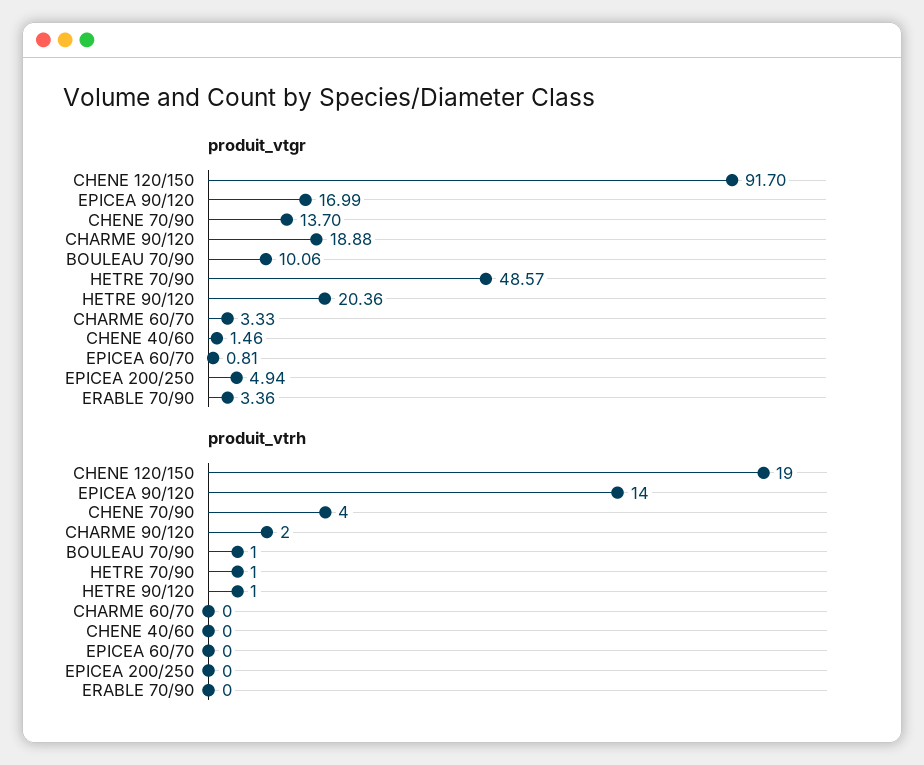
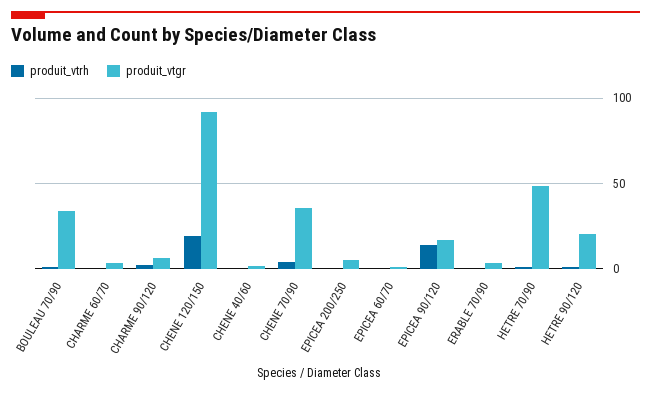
  {
    "produit_vtgr": {
      "CHENE 120/150": 91.7,
      "EPICEA 90/120": 16.99,
-     "CHENE 70/90": 13.7,
+     "CHENE 70/90": 35,
-     "CHARME 90/120": 18.88,
+     "CHARME 90/120": 5,
-     "BOULEAU 70/90": 10.06,
+     "BOULEAU 70/90": 35,
      "HETRE 70/90": 48.57,
      "HETRE 90/120": 20.36,
      "CHARME 60/70": 3.33,
      "CHENE 40/60": 1.46,
      "EPICEA 60/70": 0.81,
      "EPICEA 200/250": 4.94,
      "ERABLE 70/90": 3.36
    },
    "produit_vtrh": {
      "CHENE 120/150": 19,
      "EPICEA 90/120": 14,
      "CHENE 70/90": 4,
      "CHARME 90/120": 2,
      "BOULEAU 70/90": 1,
      "HETRE 70/90": 1,
      "HETRE 90/120": 1,
      "CHARME 60/70": 0,
      "CHENE 40/60": 0,
      "EPICEA 60/70": 0,
      "EPICEA 200/250": 0,
      "ERABLE 70/90": 0
    }
  }

